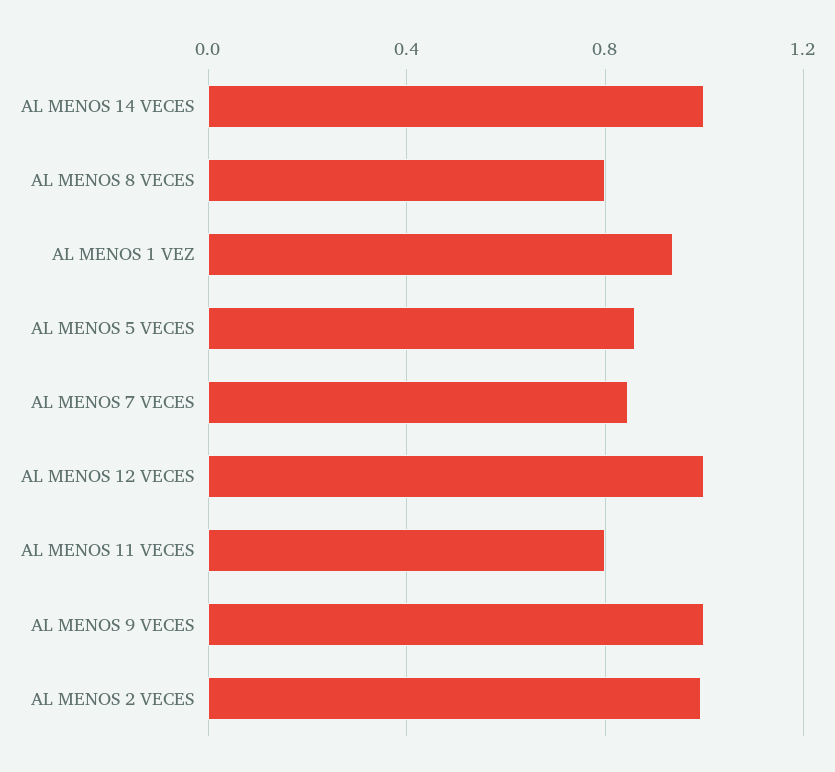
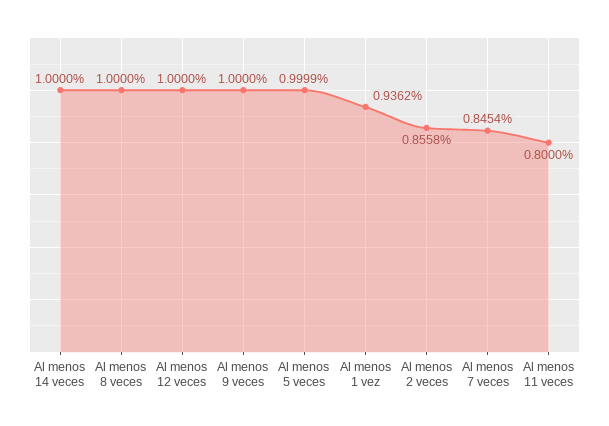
  {
    "AL MENOS 14 VECES": 1,
-   "AL MENOS 8 VECES": 0.8,
+   "AL MENOS 8 VECES": 1,
    "AL MENOS 1 VEZ": 0.9362,
-   "AL MENOS 5 VECES": 0.85,
+   "AL MENOS 5 VECES": 0.9999,
    "AL MENOS 7 VECES": 0.8454,
    "AL MENOS 12 VECES": 1,
    "AL MENOS 11 VECES": 0.8,
    "AL MENOS 9 VECES": 1,
-   "AL MENOS 2 VECES": 1
+   "AL MENOS 2 VECES": 0.8558
  }

